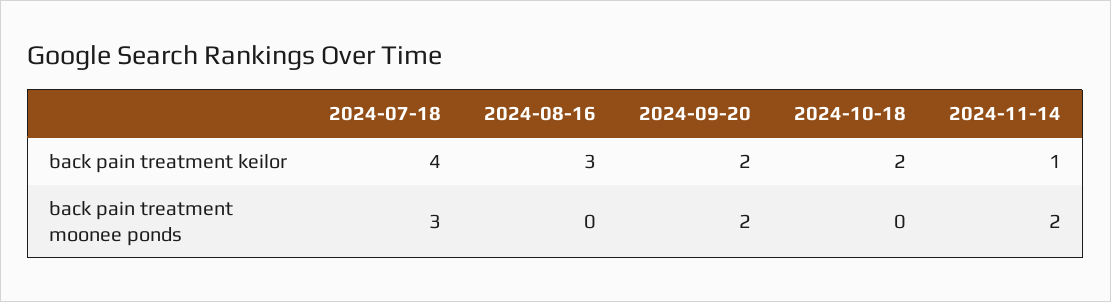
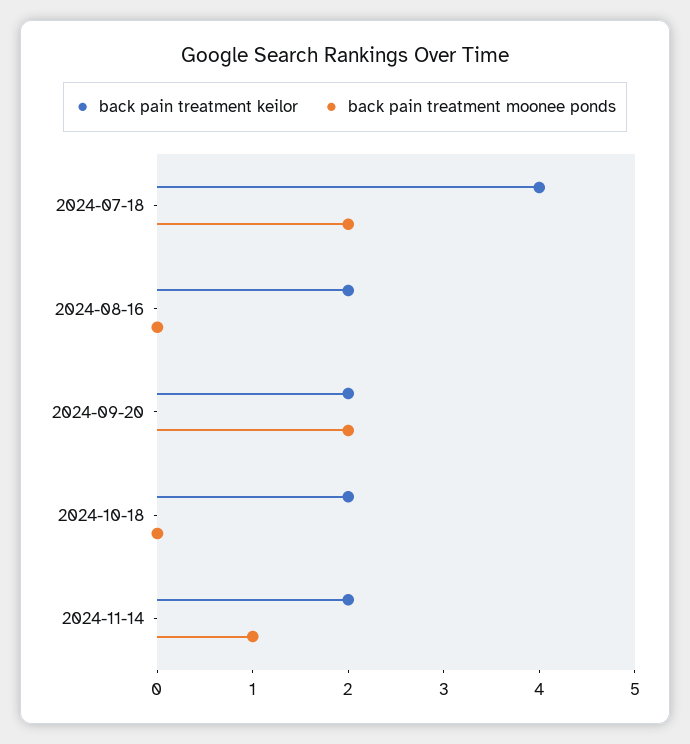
  {
    "back pain treatment keilor": {
      "2024-07-18": 4,
-     "2024-08-16": 3,
+     "2024-08-16": 2,
      "2024-09-20": 2,
      "2024-10-18": 2,
-     "2024-11-14": 1
+     "2024-11-14": 2
    },
    "back pain treatment moonee ponds": {
-     "2024-07-18": 3,
+     "2024-07-18": 2,
      "2024-08-16": 0,
      "2024-09-20": 2,
      "2024-10-18": 0,
-     "2024-11-14": 2
+     "2024-11-14": 1
    }
  }

